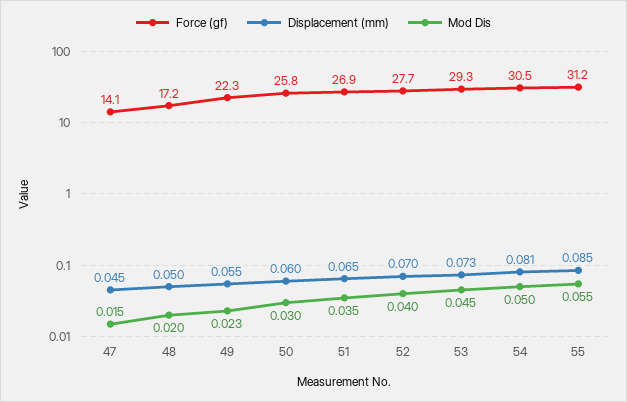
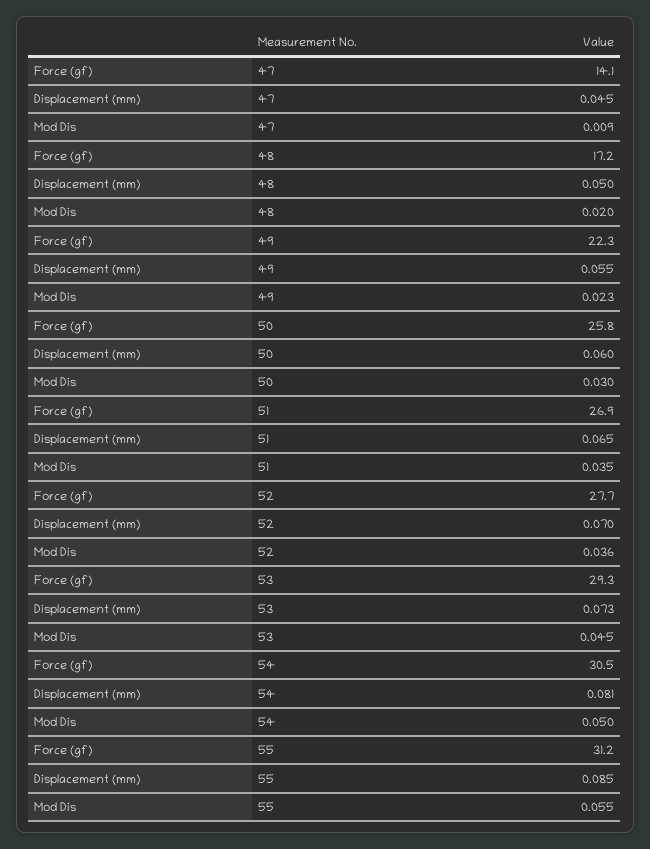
  {
    "Force (gf)": {
      "47": 14.1,
      "48": 17.2,
      "49": 22.3,
      "50": 25.8,
      "51": 26.9,
      "52": 27.7,
      "53": 29.3,
      "54": 30.5,
      "55": 31.2
    },
    "Displacement (mm)": {
      "47": 0.045,
      "48": 0.05,
      "49": 0.055,
      "50": 0.06,
      "51": 0.065,
      "52": 0.07,
      "53": 0.073,
      "54": 0.081,
      "55": 0.085
    },
    "Mod Dis": {
-     "47": 0.015,
+     "47": 0.009,
      "48": 0.02,
      "49": 0.023,
      "50": 0.03,
      "51": 0.035,
-     "52": 0.04,
+     "52": 0.036,
      "53": 0.045,
      "54": 0.05,
      "55": 0.055
    }
  }

